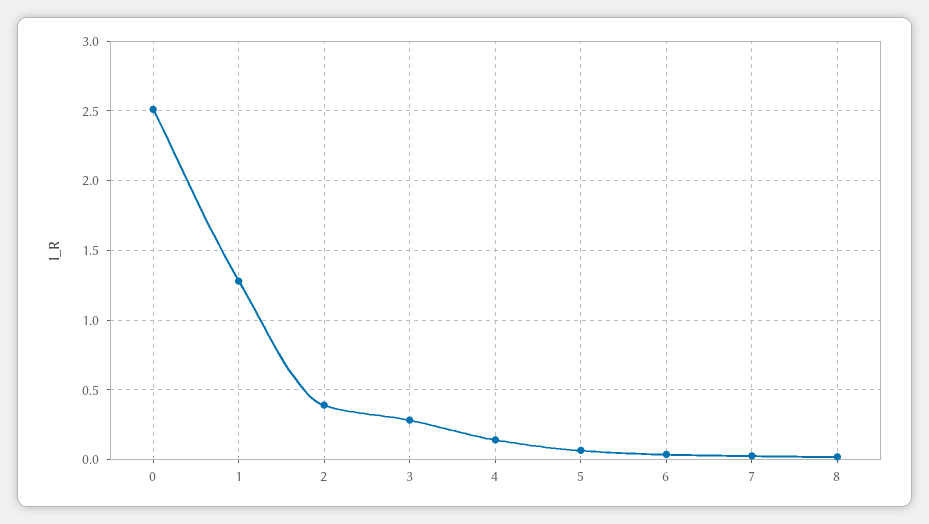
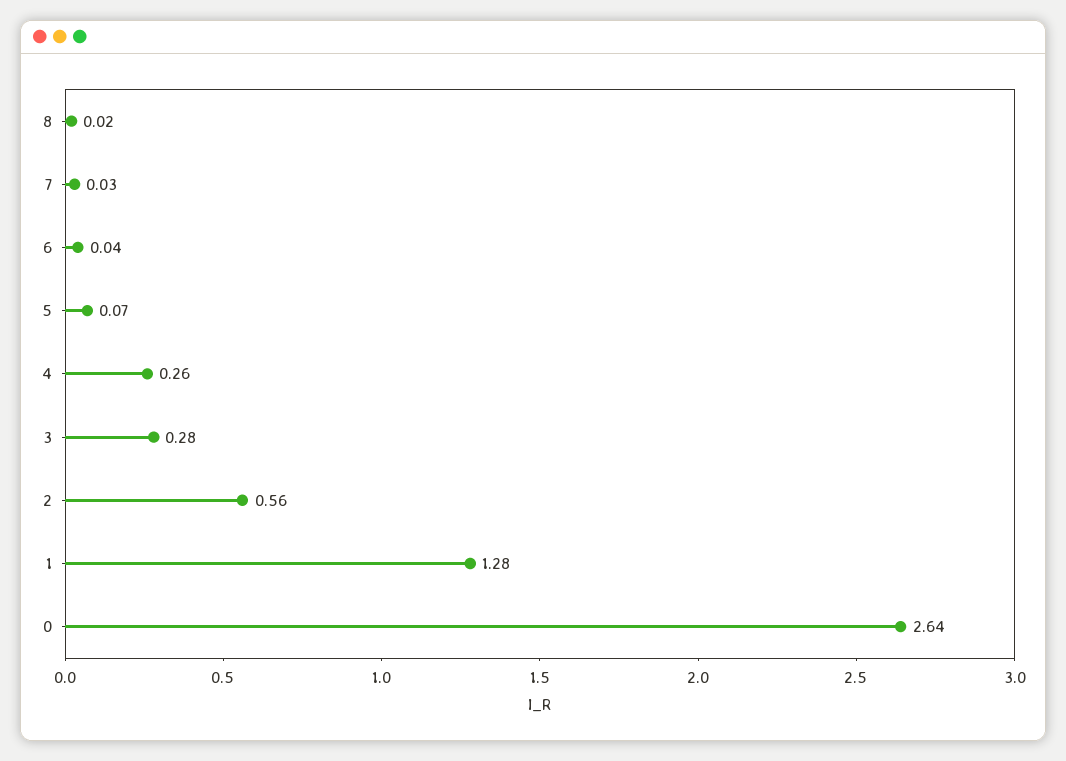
  {
-   "0": 2.5,
+   "0": 2.64,
    "1": 1.28,
-   "2": 0.4,
+   "2": 0.56,
    "3": 0.28,
-   "4": 0.15,
+   "4": 0.26,
    "5": 0.07,
    "6": 0.04,
    "7": 0.03,
    "8": 0.02
  }

